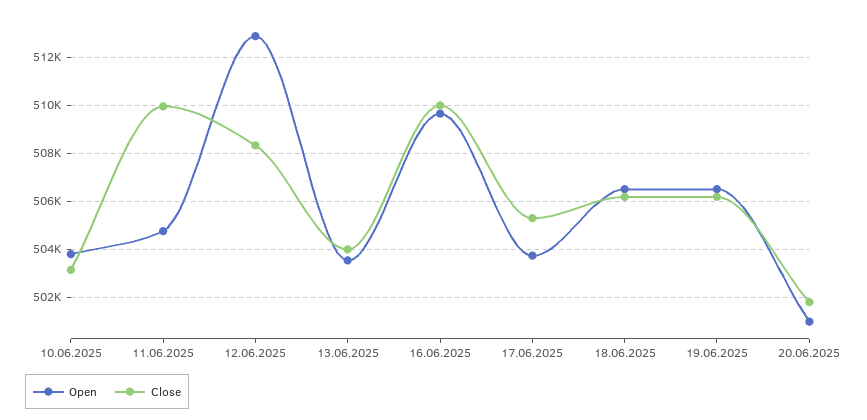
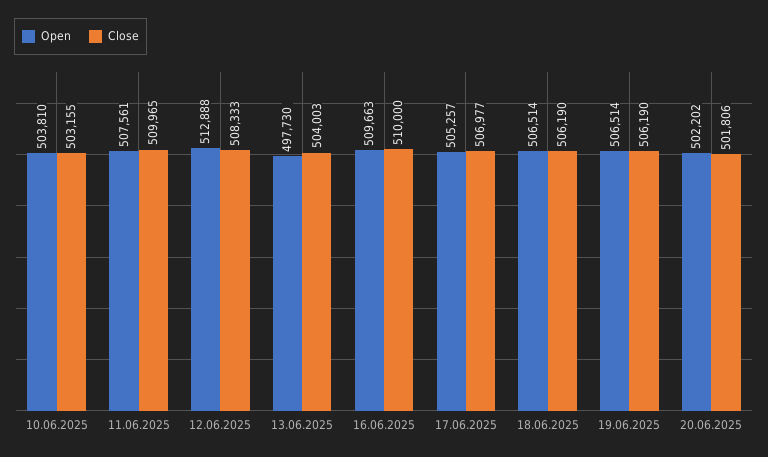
  {
    "Open": {
      "10.06.2025": 503810,
-     "11.06.2025": 504750,
+     "11.06.2025": 507561,
      "12.06.2025": 512888,
-     "13.06.2025": 503500,
+     "13.06.2025": 497730,
      "16.06.2025": 509663,
-     "17.06.2025": 503750,
+     "17.06.2025": 505257,
      "18.06.2025": 506514,
      "19.06.2025": 506514,
-     "20.06.2025": 501000
+     "20.06.2025": 502202
    },
    "Close": {
      "10.06.2025": 503155,
      "11.06.2025": 509965,
      "12.06.2025": 508333,
      "13.06.2025": 504003,
      "16.06.2025": 510000,
-     "17.06.2025": 505250,
+     "17.06.2025": 506977,
      "18.06.2025": 506190,
      "19.06.2025": 506190,
      "20.06.2025": 501806
    }
  }

